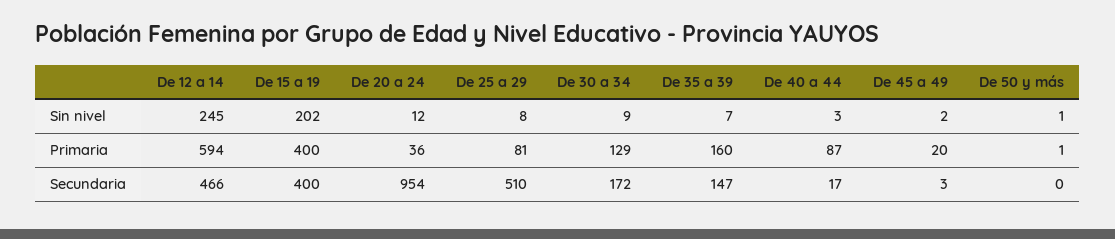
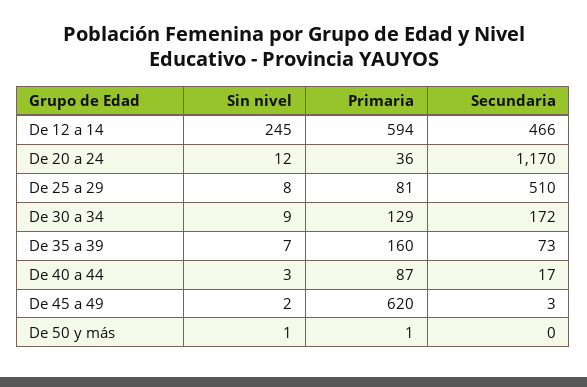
  {
    "De 12 a 14": {
      "Sin nivel": 245,
      "Primaria": 594,
      "Secundaria": 466
    },
-   "De 15 a 19": {
-     "Sin nivel": 202,
-     "Primaria": 400,
-     "Secundaria": 400
-   },
    "De 20 a 24": {
      "Sin nivel": 12,
      "Primaria": 36,
-     "Secundaria": 954
+     "Secundaria": 1170
    },
    "De 25 a 29": {
      "Sin nivel": 8,
      "Primaria": 81,
      "Secundaria": 510
    },
    "De 30 a 34": {
      "Sin nivel": 9,
      "Primaria": 129,
      "Secundaria": 172
    },
    "De 35 a 39": {
      "Sin nivel": 7,
      "Primaria": 160,
-     "Secundaria": 147
+     "Secundaria": 73
    },
    "De 40 a 44": {
      "Sin nivel": 3,
      "Primaria": 87,
      "Secundaria": 17
    },
    "De 45 a 49": {
      "Sin nivel": 2,
-     "Primaria": 20,
+     "Primaria": 620,
      "Secundaria": 3
    },
    "De 50 y más": {
      "Sin nivel": 1,
      "Primaria": 1,
      "Secundaria": 0
    }
  }

